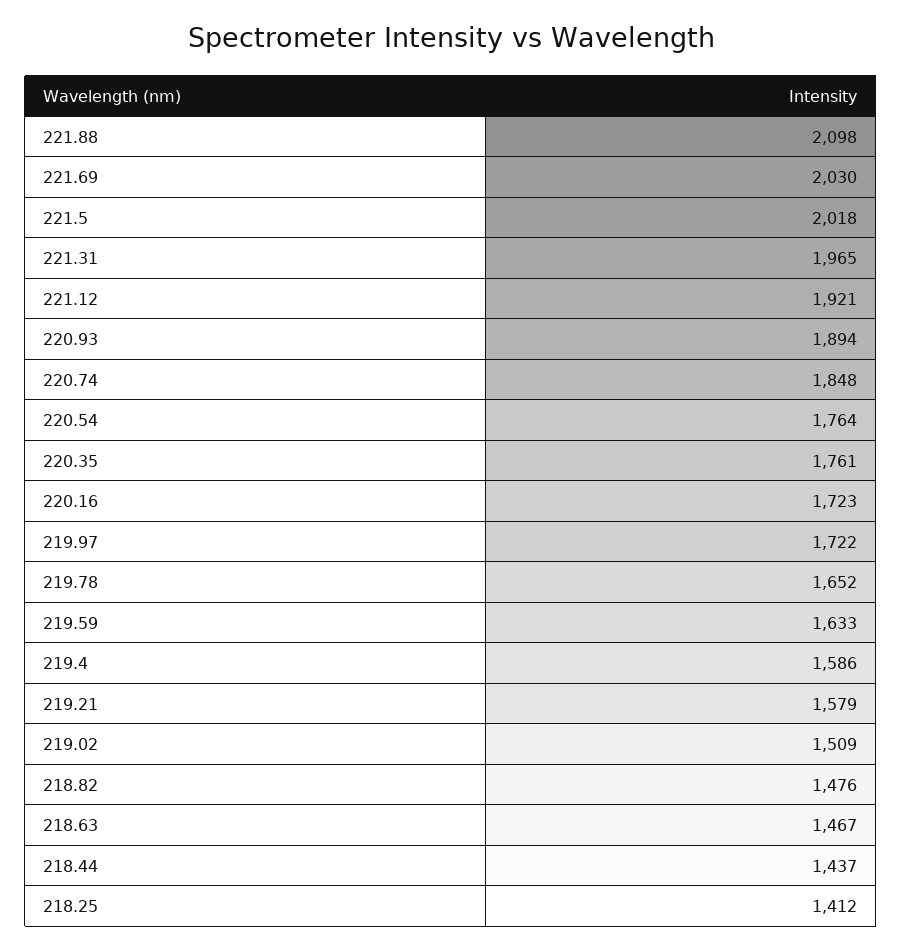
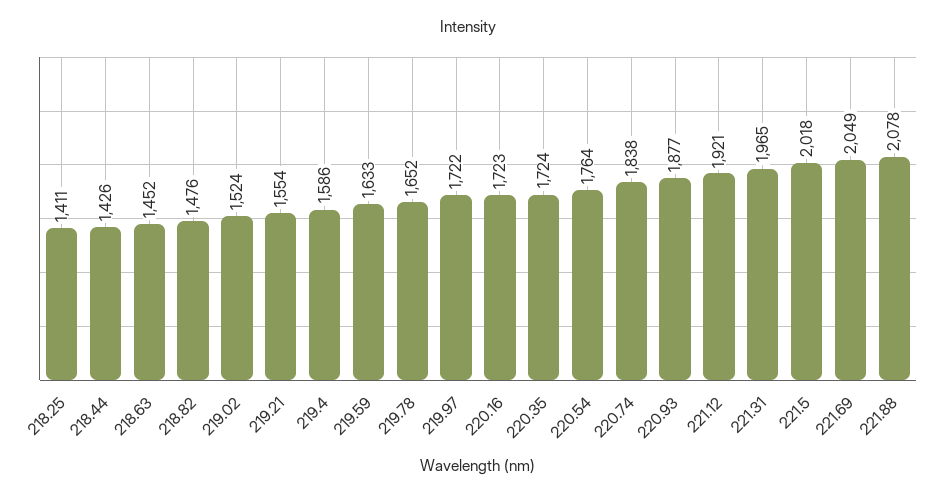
  {
-   "221.88": 2098,
+   "221.88": 2078,
-   "221.69": 2030,
+   "221.69": 2049,
    "221.5": 2018,
    "221.31": 1965,
    "221.12": 1921,
-   "220.93": 1894,
+   "220.93": 1877,
-   "220.74": 1848,
+   "220.74": 1838,
    "220.54": 1764,
-   "220.35": 1761,
+   "220.35": 1724,
    "220.16": 1723,
    "219.97": 1722,
    "219.78": 1652,
    "219.59": 1633,
    "219.4": 1586,
-   "219.21": 1579,
+   "219.21": 1554,
-   "219.02": 1509,
+   "219.02": 1524,
    "218.82": 1476,
-   "218.63": 1467,
+   "218.63": 1452,
-   "218.44": 1437,
+   "218.44": 1426,
-   "218.25": 1412
+   "218.25": 1411
  }

